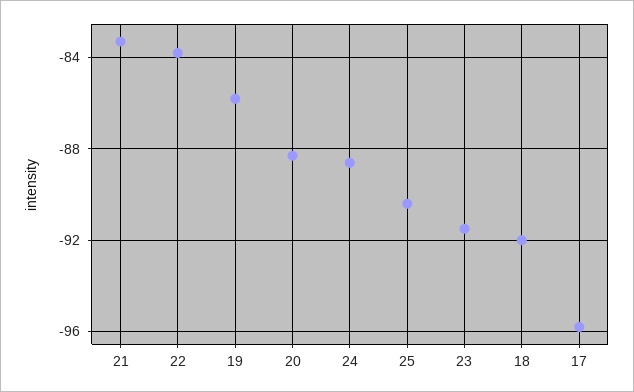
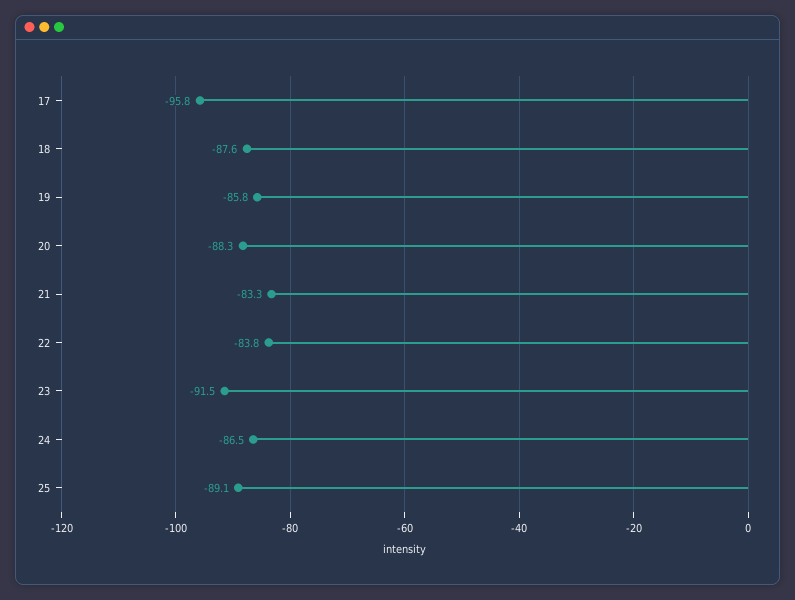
  {
    "21": -83.3,
    "22": -83.8,
    "19": -85.8,
    "20": -88.3,
-   "24": -88.5,
+   "24": -86.5,
-   "25": -90.5,
+   "25": -89.1,
    "23": -91.5,
-   "18": -92,
+   "18": -87.6,
    "17": -95.8
  }

